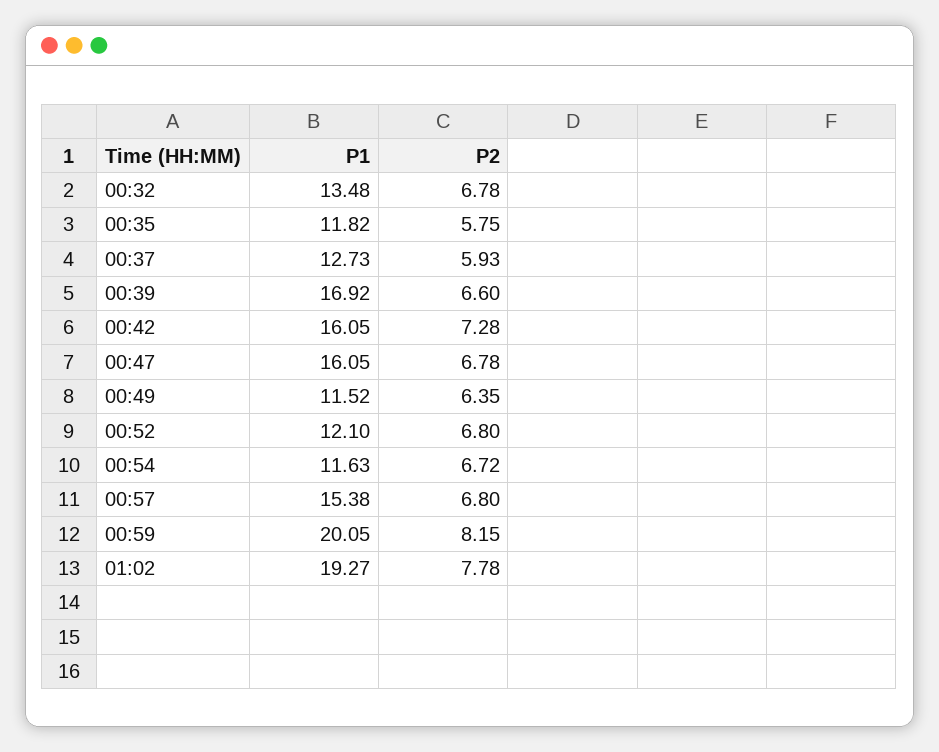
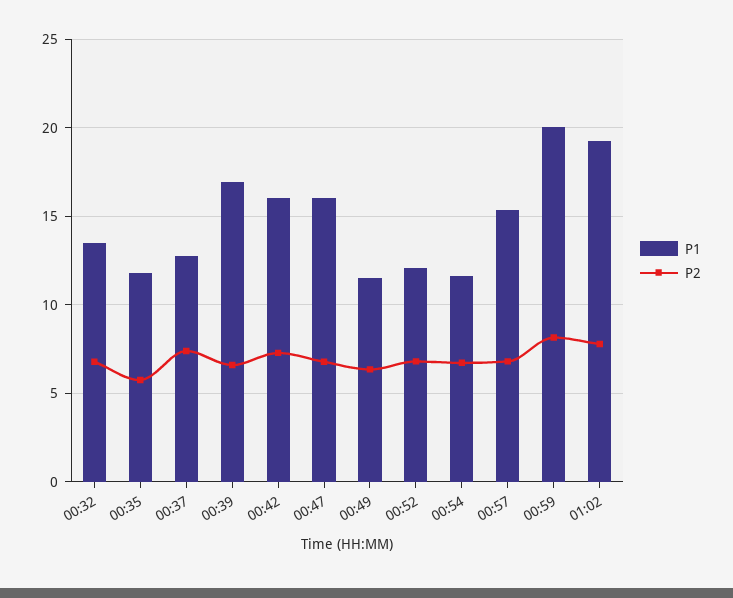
  {
    "P1": {
      "00:32": 13.48,
      "00:35": 11.82,
      "00:37": 12.73,
      "00:39": 16.92,
      "00:42": 16.05,
      "00:47": 16.05,
      "00:49": 11.52,
      "00:52": 12.1,
      "00:54": 11.63,
      "00:57": 15.38,
      "00:59": 20.05,
      "01:02": 19.27
    },
    "P2": {
      "00:32": 6.78,
      "00:35": 5.75,
-     "00:37": 5.93,
+     "00:37": 7.5,
      "00:39": 6.6,
      "00:42": 7.28,
      "00:47": 6.78,
      "00:49": 6.35,
      "00:52": 6.8,
      "00:54": 6.72,
      "00:57": 6.8,
      "00:59": 8.15,
      "01:02": 7.78
    }
  }

